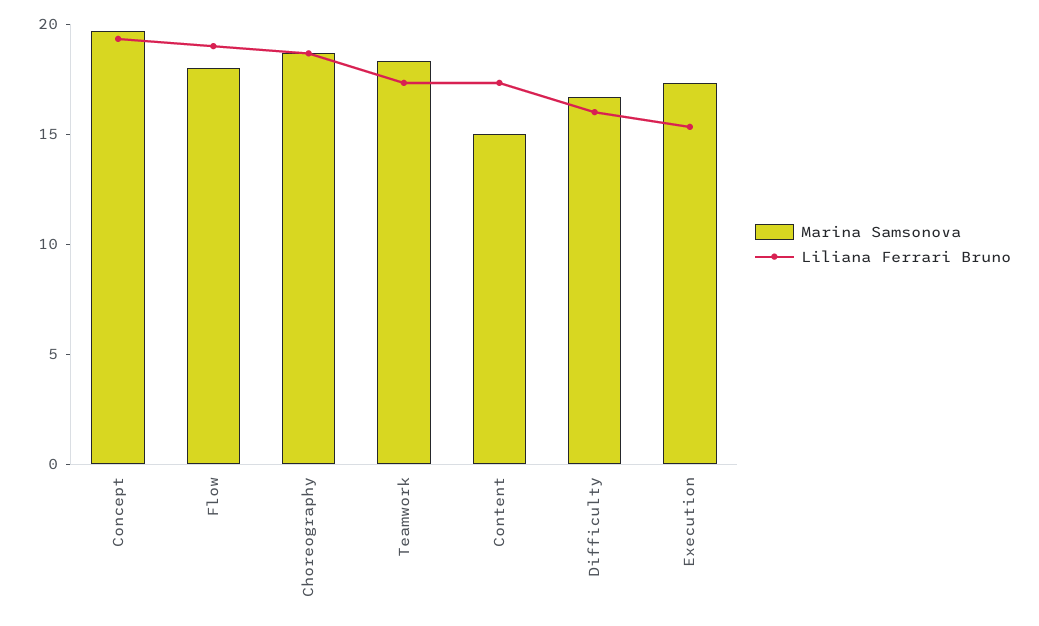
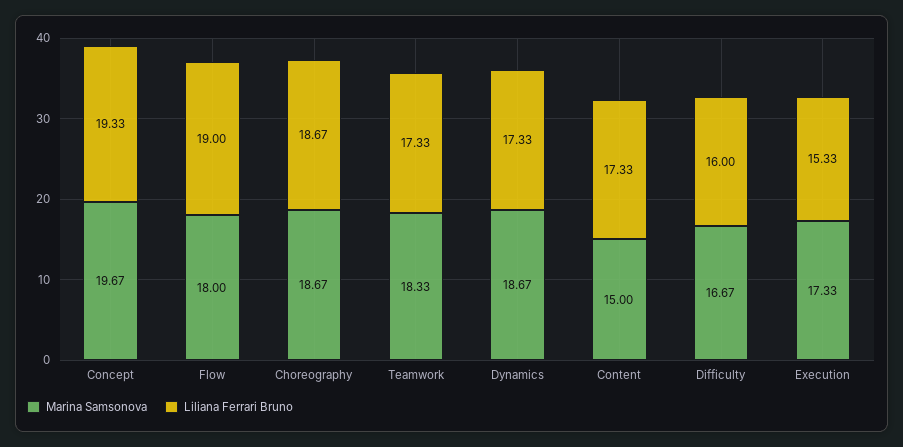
  {
    "Marina Samsonova": {
      "Concept": 19.67,
      "Flow": 18,
      "Choreography": 18.67,
      "Teamwork": 18.33,
      "Content": 15,
      "Difficulty": 16.67,
-     "Execution": 17.33
+     "Execution": 17.33,
+     "Dynamics": 18.67
    },
    "Liliana Ferrari Bruno": {
      "Concept": 19.33,
      "Flow": 19,
      "Choreography": 18.67,
      "Teamwork": 17.33,
      "Content": 17.33,
      "Difficulty": 16,
-     "Execution": 15.33
+     "Execution": 15.33,
+     "Dynamics": 17.33
    }
  }

